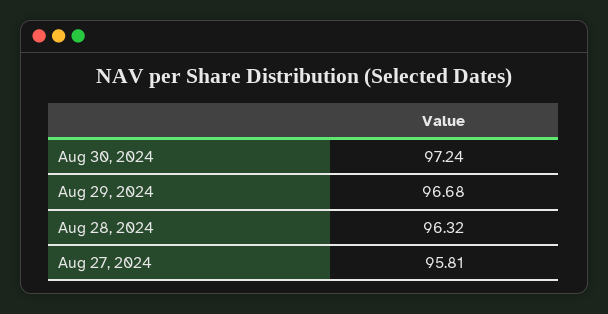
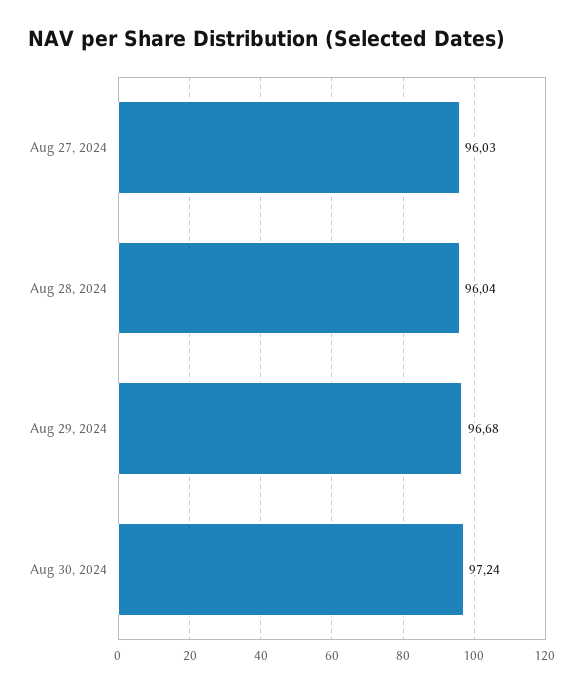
  {
    "Aug 30, 2024": 97.24,
    "Aug 29, 2024": 96.68,
-   "Aug 28, 2024": 96.32,
+   "Aug 28, 2024": 96.04,
-   "Aug 27, 2024": 95.81
+   "Aug 27, 2024": 96.03
  }

